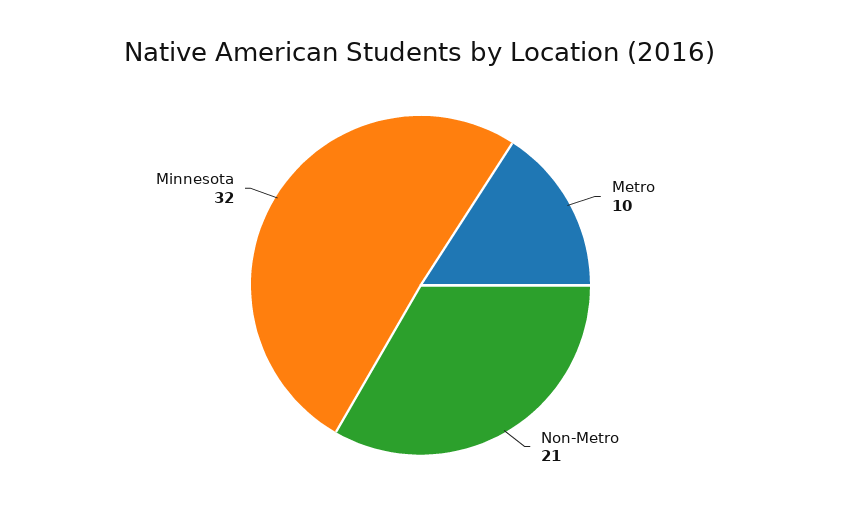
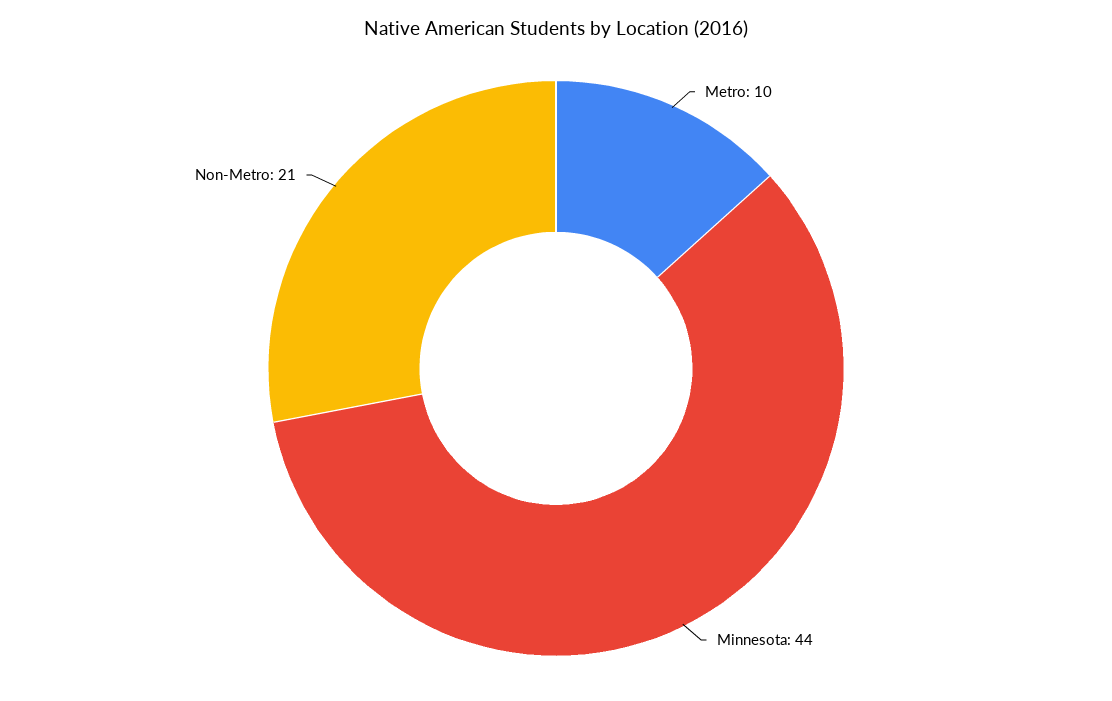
  {
    "Metro": 10,
    "Non-Metro": 21,
-   "Minnesota": 32
+   "Minnesota": 44
  }

